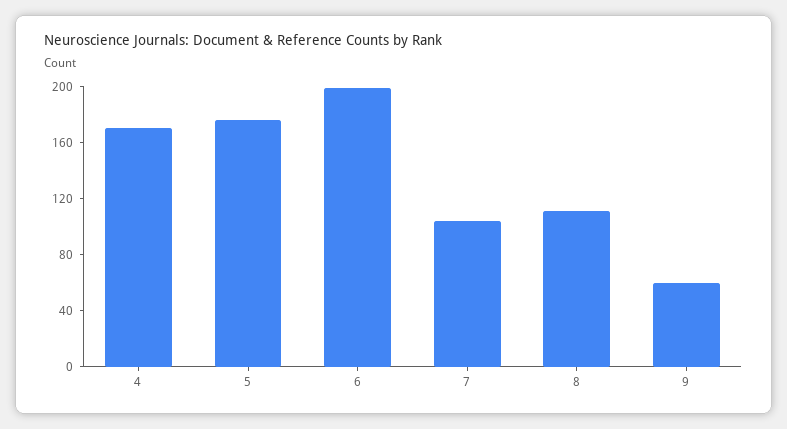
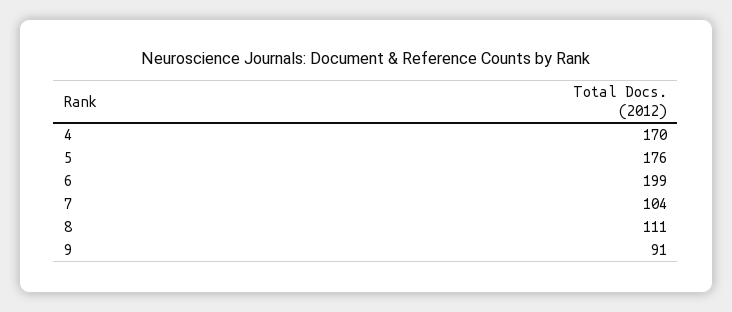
  {
    "4": 170,
    "5": 176,
    "6": 199,
    "7": 104,
    "8": 111,
-   "9": 60
+   "9": 91
  }

